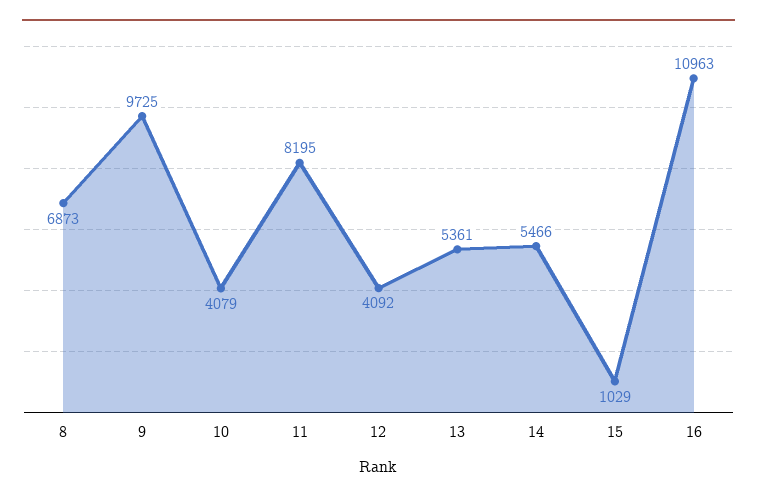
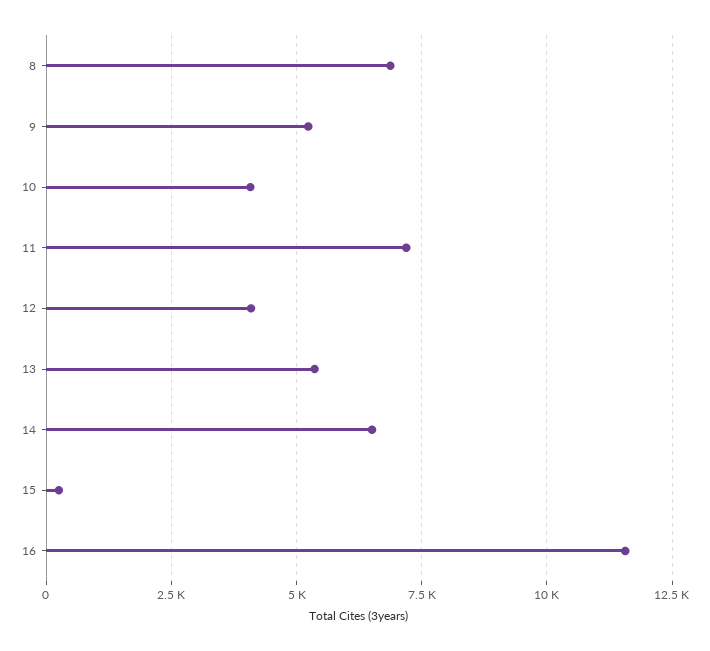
  {
    "8": 6873,
-   "9": 9725,
+   "9": 5250,
    "10": 4079,
-   "11": 8195,
+   "11": 7250,
    "12": 4092,
    "13": 5361,
-   "14": 5466,
+   "14": 6500,
-   "15": 1029,
+   "15": 250,
-   "16": 10963
+   "16": 11500
  }

